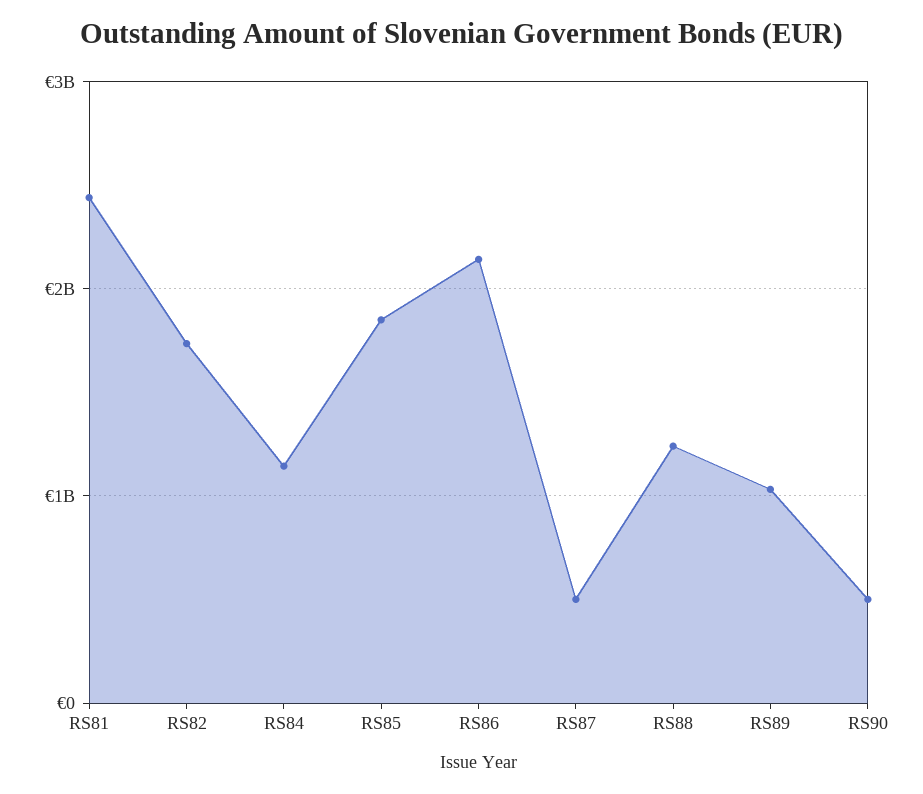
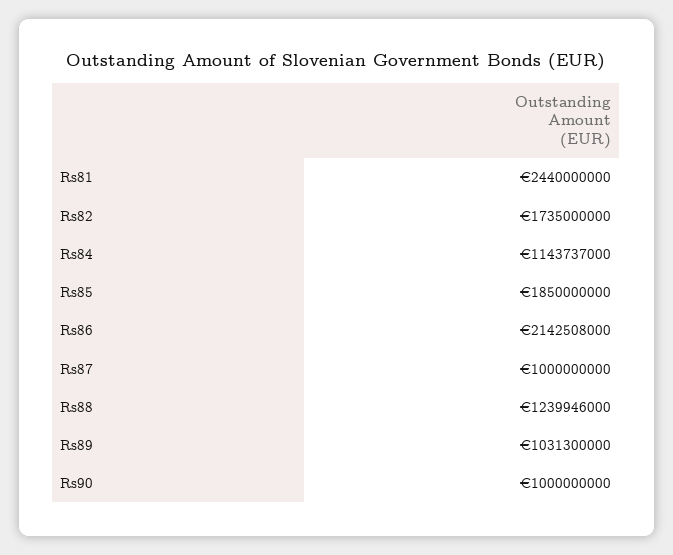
  {
    "RS81": 2440000000,
    "RS82": 1735000000,
    "RS84": 1143737000,
    "RS85": 1850000000,
    "RS86": 2142508000,
-   "RS87": 500000000,
+   "RS87": 1000000000,
    "RS88": 1239946000,
    "RS89": 1031300000,
-   "RS90": 500000000
+   "RS90": 1000000000
  }

